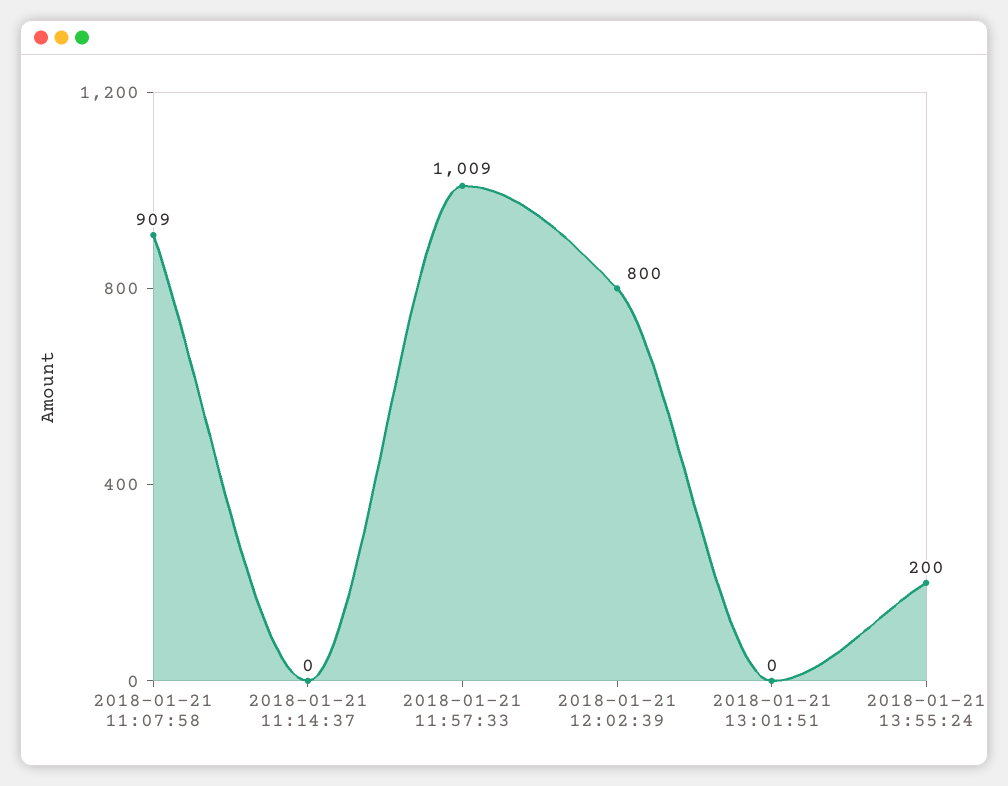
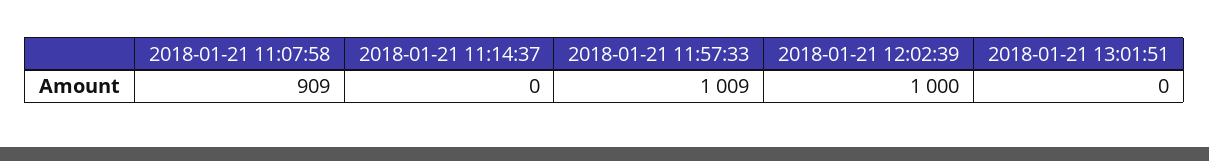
  {
    "2018-01-21 11:07:58": 909,
    "2018-01-21 11:14:37": 0,
    "2018-01-21 11:57:33": 1009,
-   "2018-01-21 12:02:39": 800,
+   "2018-01-21 12:02:39": 1000,
-   "2018-01-21 13:01:51": 0,
+   "2018-01-21 13:01:51": 0
-   "2018-01-21 13:55:24": 200
  }

